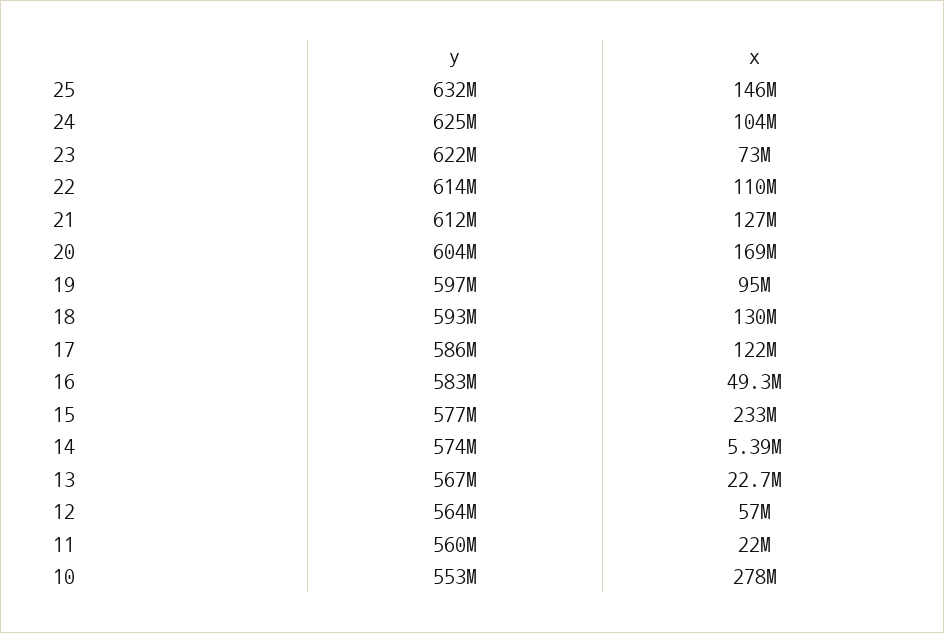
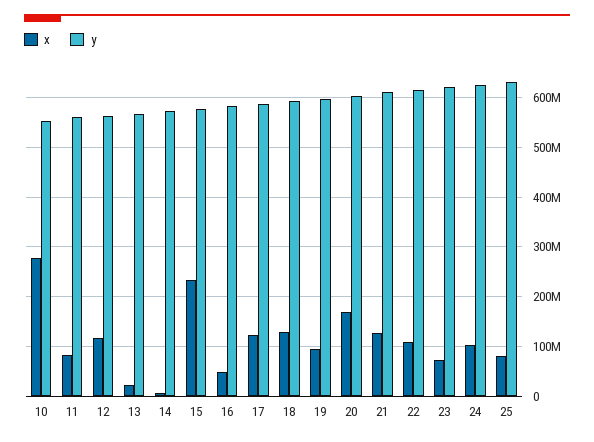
  {
    "y": {
      "25": 632000000,
      "24": 625000000,
      "23": 622000000,
      "22": 614000000,
      "21": 612000000,
      "20": 604000000,
      "19": 597000000,
      "18": 593000000,
      "17": 586000000,
      "16": 583000000,
      "15": 577000000,
      "14": 574000000,
      "13": 567000000,
      "12": 564000000,
      "11": 560000000,
      "10": 553000000
    },
    "x": {
-     "25": 146000000,
+     "25": 80000000,
      "24": 104000000,
      "23": 73000000,
      "22": 110000000,
      "21": 127000000,
      "20": 169000000,
      "19": 95000000,
      "18": 130000000,
      "17": 122000000,
      "16": 49300000,
      "15": 233000000,
      "14": 5390000,
      "13": 22700000,
-     "12": 57000000,
+     "12": 120000000,
-     "11": 22000000,
+     "11": 80000000,
      "10": 278000000
    }
  }

